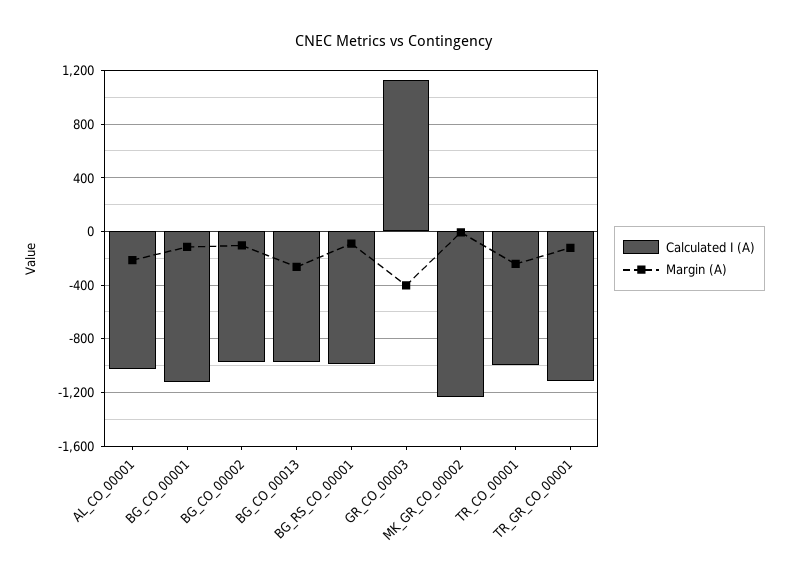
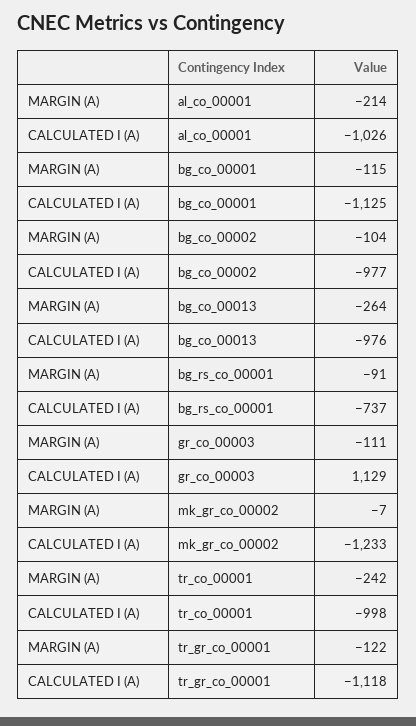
  {
    "Calculated I (A)": {
      "AL_CO_00001": -1026,
      "BG_CO_00001": -1125,
      "BG_CO_00002": -977,
      "BG_CO_00013": -976,
-     "BG_RS_CO_00001": -1000,
+     "BG_RS_CO_00001": -737,
      "GR_CO_00003": 1129,
      "MK_GR_CO_00002": -1233,
      "TR_CO_00001": -998,
      "TR_GR_CO_00001": -1118
    },
    "Margin (A)": {
      "AL_CO_00001": -214,
      "BG_CO_00001": -115,
      "BG_CO_00002": -104,
      "BG_CO_00013": -264,
      "BG_RS_CO_00001": -91,
-     "GR_CO_00003": -400,
+     "GR_CO_00003": -111,
      "MK_GR_CO_00002": -7,
      "TR_CO_00001": -242,
      "TR_GR_CO_00001": -122
    }
  }

